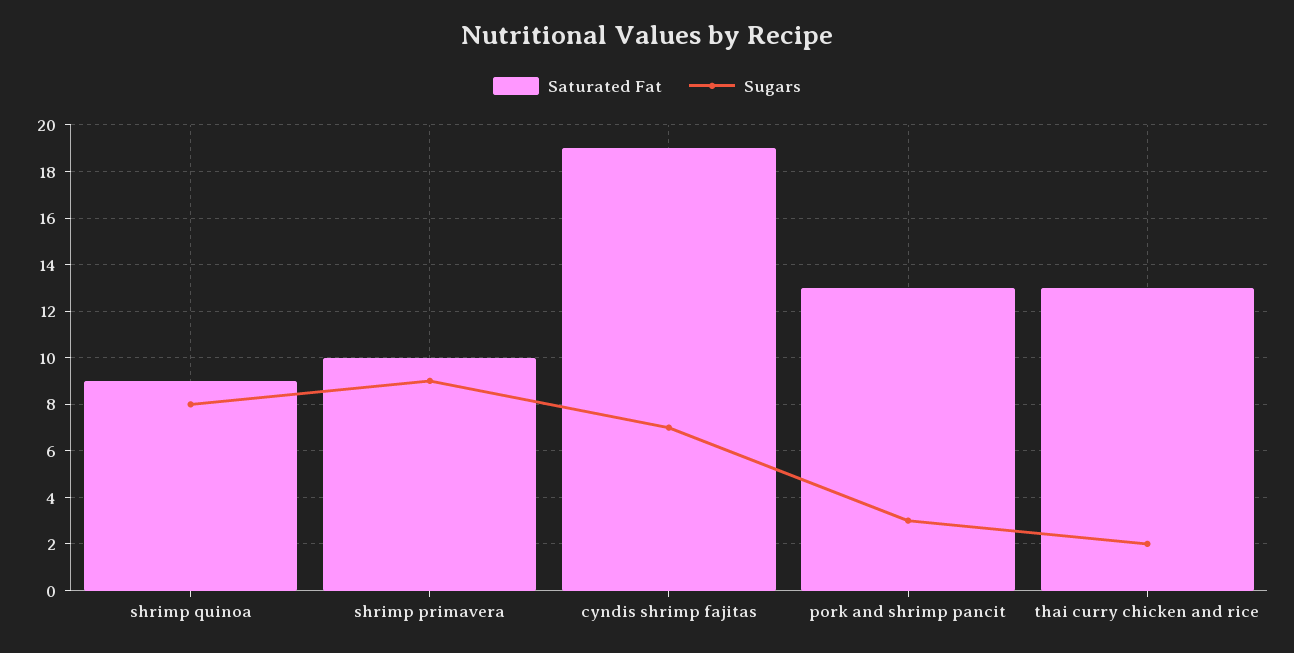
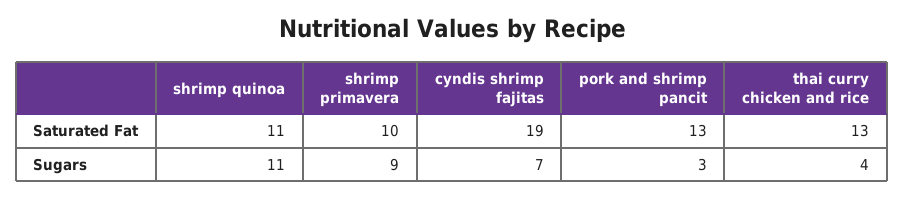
  {
    "Saturated Fat": {
-     "shrimp quinoa": 9,
+     "shrimp quinoa": 11,
      "shrimp primavera": 10,
      "cyndis shrimp fajitas": 19,
      "pork and shrimp pancit": 13,
      "thai curry chicken and rice": 13
    },
    "Sugars": {
-     "shrimp quinoa": 8,
+     "shrimp quinoa": 11,
      "shrimp primavera": 9,
      "cyndis shrimp fajitas": 7,
      "pork and shrimp pancit": 3,
-     "thai curry chicken and rice": 2
+     "thai curry chicken and rice": 4
    }
  }

